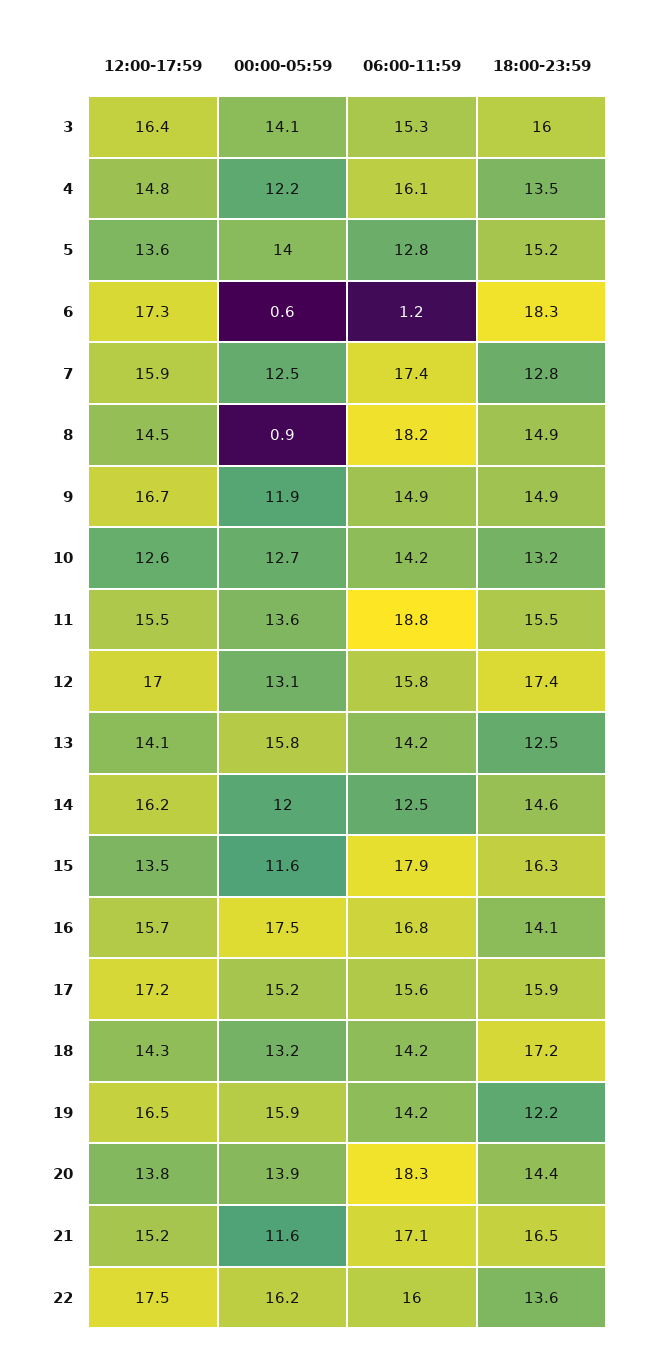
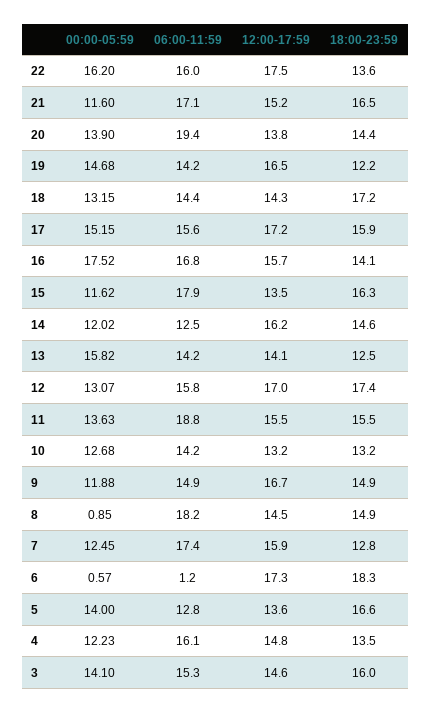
  {
    "12:00-17:59": {
-     "3": 16.4,
+     "3": 14.6,
      "4": 14.8,
      "5": 13.6,
      "6": 17.3,
      "7": 15.9,
      "8": 14.5,
      "9": 16.7,
-     "10": 12.6,
+     "10": 13.2,
      "11": 15.5,
      "12": 17,
      "13": 14.1,
      "14": 16.2,
      "15": 13.5,
      "16": 15.7,
      "17": 17.2,
      "18": 14.3,
      "19": 16.5,
      "20": 13.8,
      "21": 15.2,
      "22": 17.5
    },
    "00:00-05:59": {
      "3": 14.1,
      "4": 12.23,
      "5": 14,
      "6": 0.57,
      "7": 12.45,
      "8": 0.85,
      "9": 11.88,
      "10": 12.68,
      "11": 13.63,
      "12": 13.07,
      "13": 15.82,
      "14": 12.02,
      "15": 11.62,
      "16": 17.52,
      "17": 15.15,
      "18": 13.15,
-     "19": 15.9,
+     "19": 14.68,
      "20": 13.9,
      "21": 11.6,
      "22": 16.2
    },
    "06:00-11:59": {
      "3": 15.3,
      "4": 16.1,
      "5": 12.8,
      "6": 1.2,
      "7": 17.4,
      "8": 18.2,
      "9": 14.9,
      "10": 14.2,
      "11": 18.8,
      "12": 15.8,
      "13": 14.2,
      "14": 12.5,
      "15": 17.9,
      "16": 16.8,
      "17": 15.6,
-     "18": 14.2,
+     "18": 14.4,
      "19": 14.2,
-     "20": 18.3,
+     "20": 19.4,
      "21": 17.1,
      "22": 16
    },
    "18:00-23:59": {
      "3": 16,
      "4": 13.5,
-     "5": 15.2,
+     "5": 16.6,
      "6": 18.3,
      "7": 12.8,
      "8": 14.9,
      "9": 14.9,
      "10": 13.2,
      "11": 15.5,
      "12": 17.4,
      "13": 12.5,
      "14": 14.6,
      "15": 16.3,
      "16": 14.1,
      "17": 15.9,
      "18": 17.2,
      "19": 12.2,
      "20": 14.4,
      "21": 16.5,
      "22": 13.6
    }
  }

